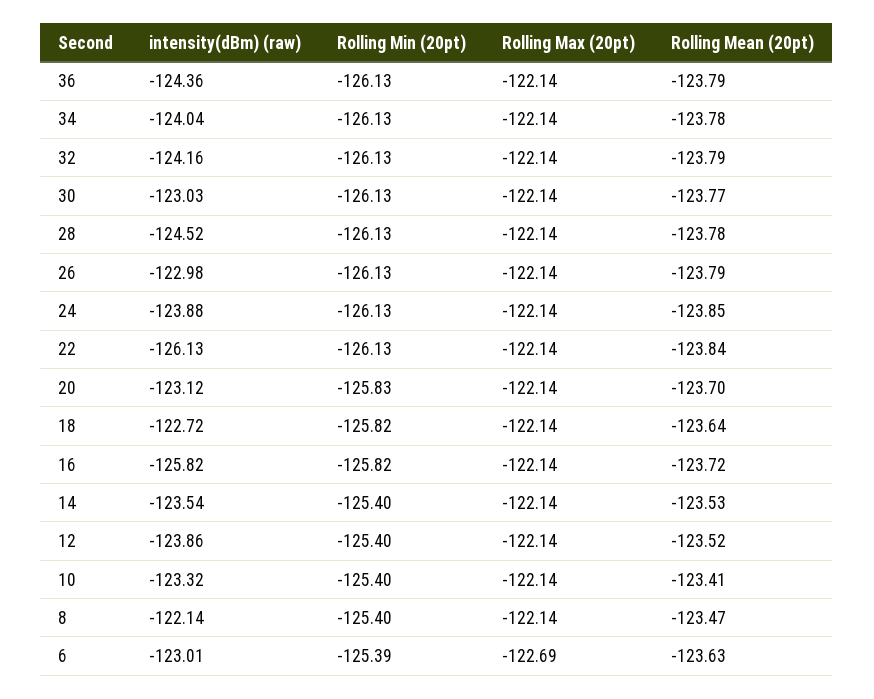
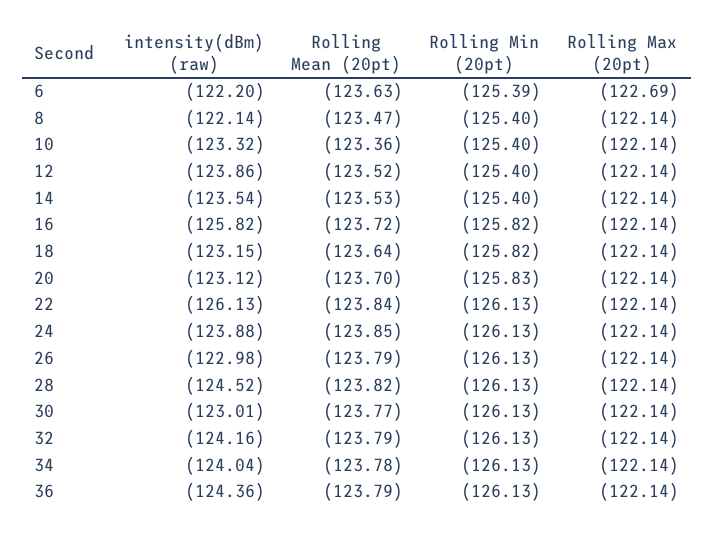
  {
    "intensity(dBm) (raw)": {
      "36": -124.36,
      "34": -124.04,
      "32": -124.16,
-     "30": -123.03,
+     "30": -123.01,
      "28": -124.52,
      "26": -122.98,
      "24": -123.88,
      "22": -126.13,
      "20": -123.12,
-     "18": -122.72,
+     "18": -123.15,
      "16": -125.82,
      "14": -123.54,
      "12": -123.86,
      "10": -123.32,
      "8": -122.14,
-     "6": -123.01
+     "6": -122.2
    },
    "Rolling Min (20pt)": {
      "36": -126.13,
      "34": -126.13,
      "32": -126.13,
      "30": -126.13,
      "28": -126.13,
      "26": -126.13,
      "24": -126.13,
      "22": -126.13,
      "20": -125.83,
      "18": -125.82,
      "16": -125.82,
      "14": -125.4,
      "12": -125.4,
      "10": -125.4,
      "8": -125.4,
      "6": -125.39
    },
    "Rolling Max (20pt)": {
      "36": -122.14,
      "34": -122.14,
      "32": -122.14,
      "30": -122.14,
      "28": -122.14,
      "26": -122.14,
      "24": -122.14,
      "22": -122.14,
      "20": -122.14,
      "18": -122.14,
      "16": -122.14,
      "14": -122.14,
      "12": -122.14,
      "10": -122.14,
      "8": -122.14,
      "6": -122.69
    },
    "Rolling Mean (20pt)": {
      "36": -123.79,
      "34": -123.78,
      "32": -123.79,
      "30": -123.77,
-     "28": -123.78,
+     "28": -123.82,
      "26": -123.79,
      "24": -123.85,
      "22": -123.84,
      "20": -123.7,
      "18": -123.64,
      "16": -123.72,
      "14": -123.53,
      "12": -123.52,
-     "10": -123.41,
+     "10": -123.36,
      "8": -123.47,
      "6": -123.63
    }
  }

